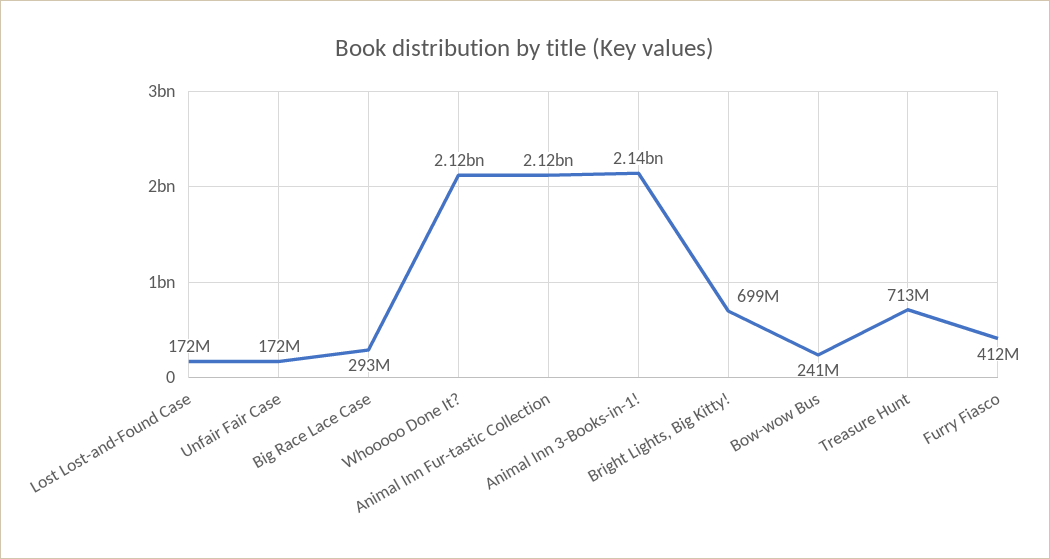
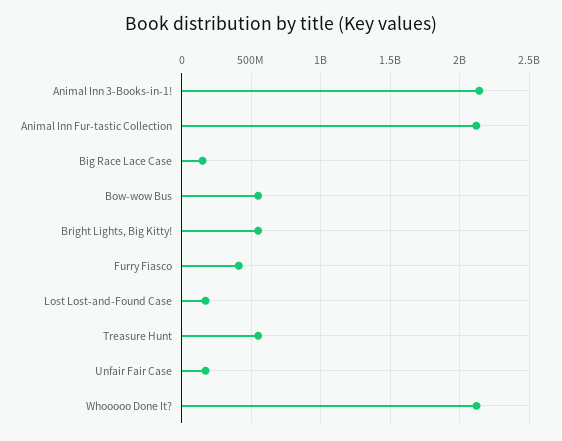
  {
    "Lost Lost-and-Found Case": 172000000,
    "Unfair Fair Case": 172000000,
-   "Big Race Lace Case": 293000000,
+   "Big Race Lace Case": 150000000,
    "Whooooo Done It?": 2120000000,
    "Animal Inn Fur-tastic Collection": 2120000000,
    "Animal Inn 3-Books-in-1!": 2140000000,
-   "Bright Lights, Big Kitty!": 699000000,
+   "Bright Lights, Big Kitty!": 550000000,
-   "Bow-wow Bus": 241000000,
+   "Bow-wow Bus": 550000000,
-   "Treasure Hunt": 713000000,
+   "Treasure Hunt": 550000000,
    "Furry Fiasco": 412000000
  }

